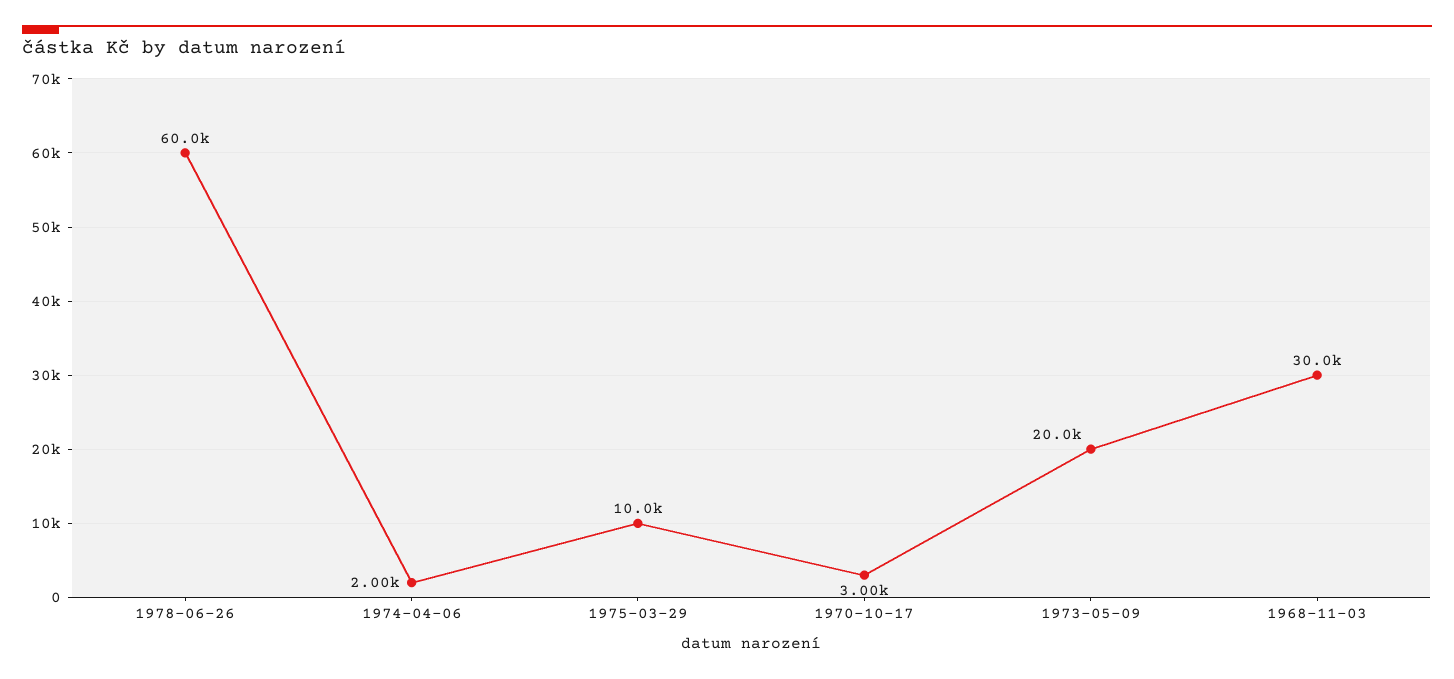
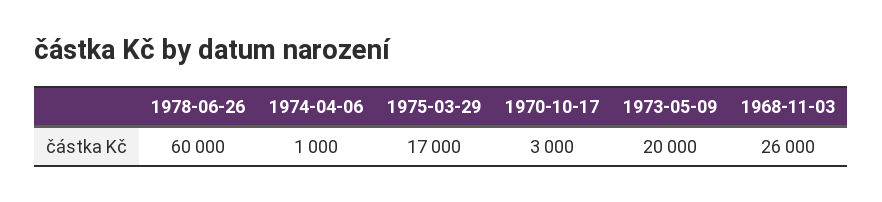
  {
    "1978-06-26": 60000,
-   "1974-04-06": 2000,
+   "1974-04-06": 1000,
-   "1975-03-29": 10000,
+   "1975-03-29": 17000,
    "1970-10-17": 3000,
    "1973-05-09": 20000,
-   "1968-11-03": 30000
+   "1968-11-03": 26000
  }

